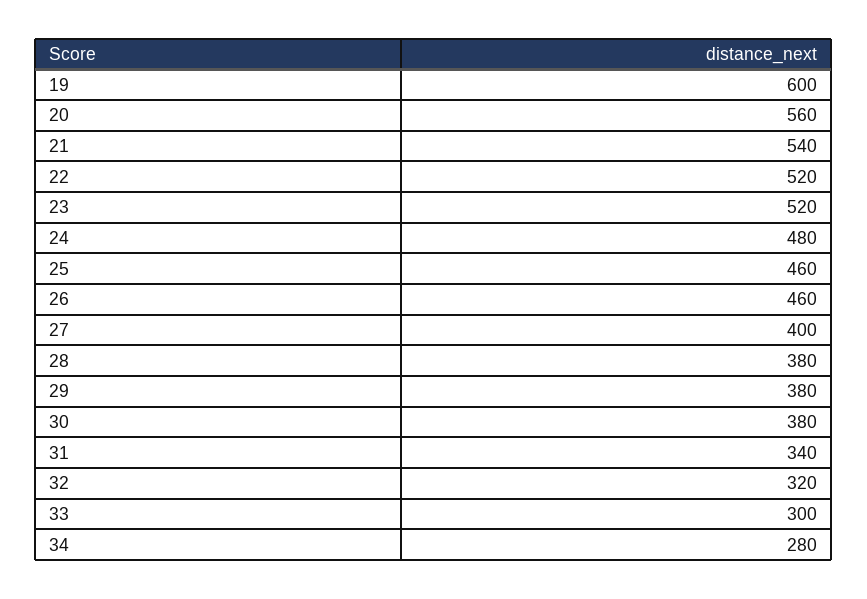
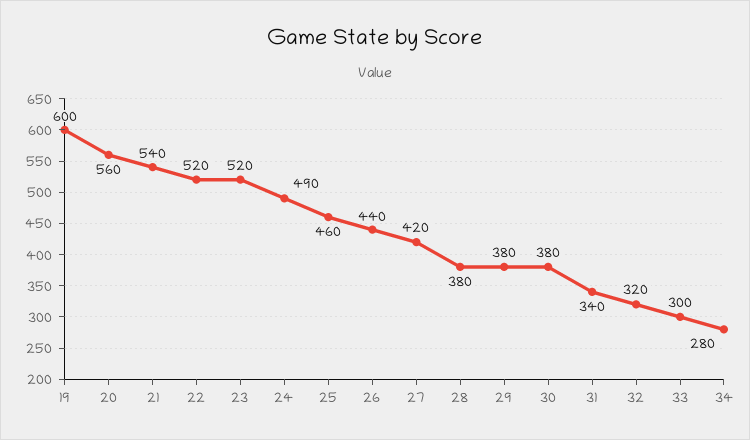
  {
    "19": 600,
    "20": 560,
    "21": 540,
    "22": 520,
    "23": 520,
-   "24": 480,
+   "24": 490,
    "25": 460,
-   "26": 460,
+   "26": 440,
-   "27": 400,
+   "27": 420,
    "28": 380,
    "29": 380,
    "30": 380,
    "31": 340,
    "32": 320,
    "33": 300,
    "34": 280
  }

